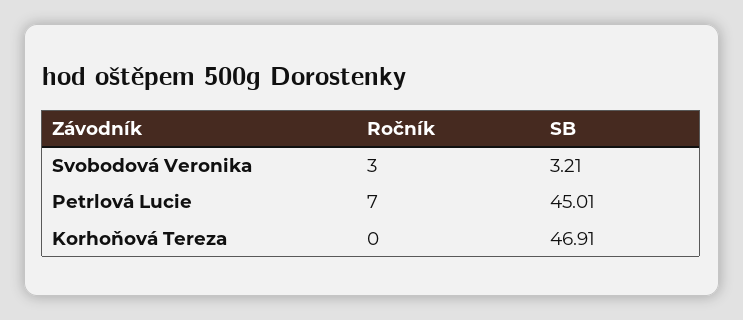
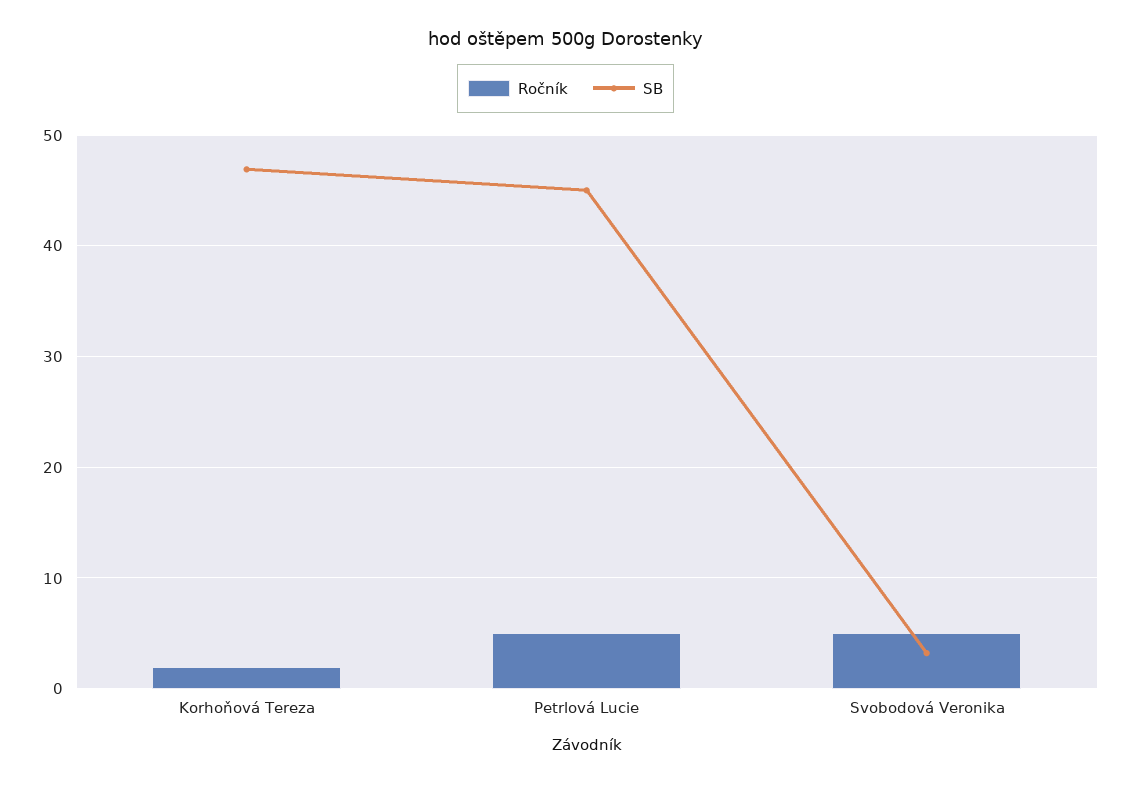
  {
    "Ročník": {
-     "Svobodová Veronika": 3,
+     "Svobodová Veronika": 5,
-     "Petrlová Lucie": 7,
+     "Petrlová Lucie": 5,
-     "Korhoňová Tereza": 0
+     "Korhoňová Tereza": 2
    },
    "SB": {
      "Svobodová Veronika": 3.21,
      "Petrlová Lucie": 45.01,
      "Korhoňová Tereza": 46.91
    }
  }

